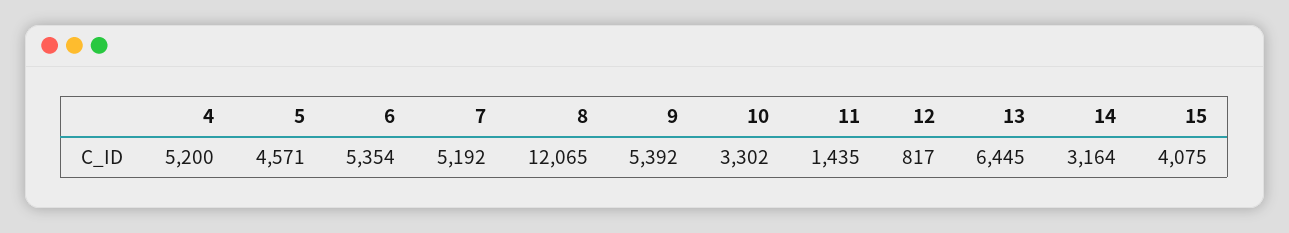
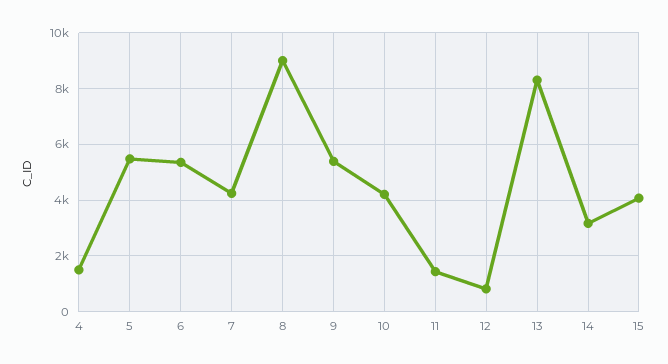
  {
-   "4": 5200,
+   "4": 1500,
-   "5": 4571,
+   "5": 5500,
    "6": 5354,
-   "7": 5192,
+   "7": 4250,
-   "8": 12065,
+   "8": 9000,
    "9": 5392,
-   "10": 3302,
+   "10": 4250,
    "11": 1435,
    "12": 817,
-   "13": 6445,
+   "13": 8250,
    "14": 3164,
    "15": 4075
  }

